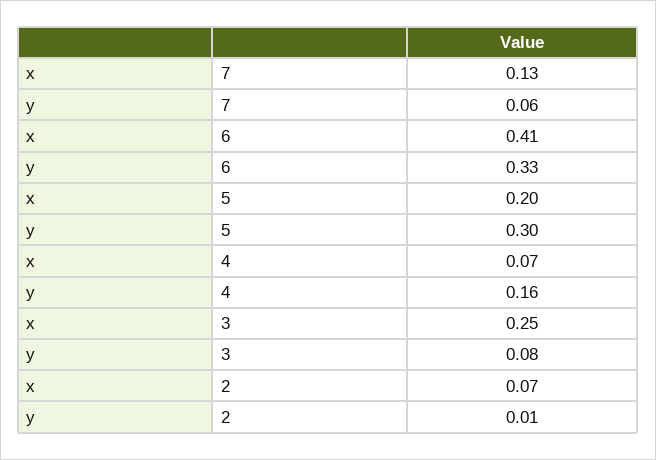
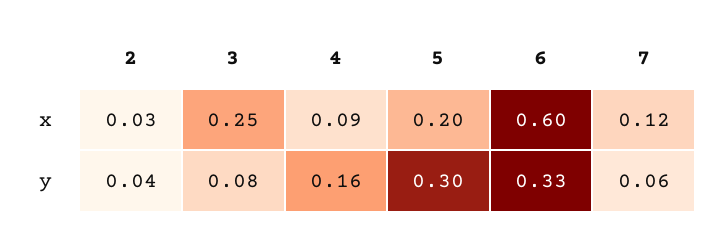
  {
    "x": {
-     "7": 0.13,
+     "7": 0.12,
-     "6": 0.41,
+     "6": 0.6,
      "5": 0.2,
-     "4": 0.07,
+     "4": 0.09,
      "3": 0.25,
-     "2": 0.07
+     "2": 0.03
    },
    "y": {
      "7": 0.06,
      "6": 0.33,
      "5": 0.3,
      "4": 0.16,
      "3": 0.08,
-     "2": 0.01
+     "2": 0.04
    }
  }

